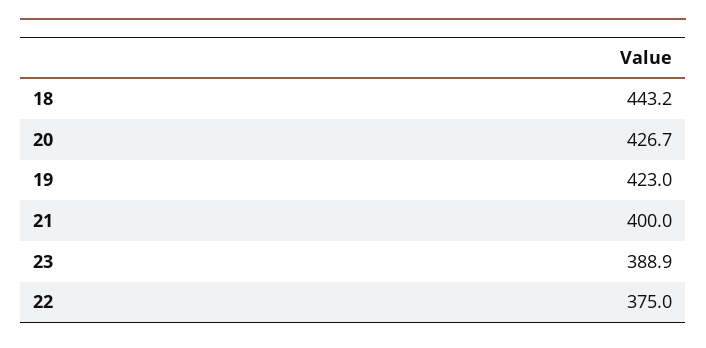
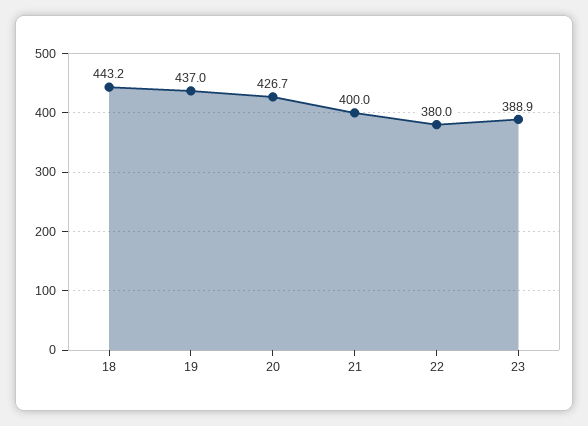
  {
    "18": 443.2,
    "20": 426.7,
-   "19": 423,
+   "19": 437,
    "21": 400,
    "23": 388.9,
-   "22": 375
+   "22": 380
  }

